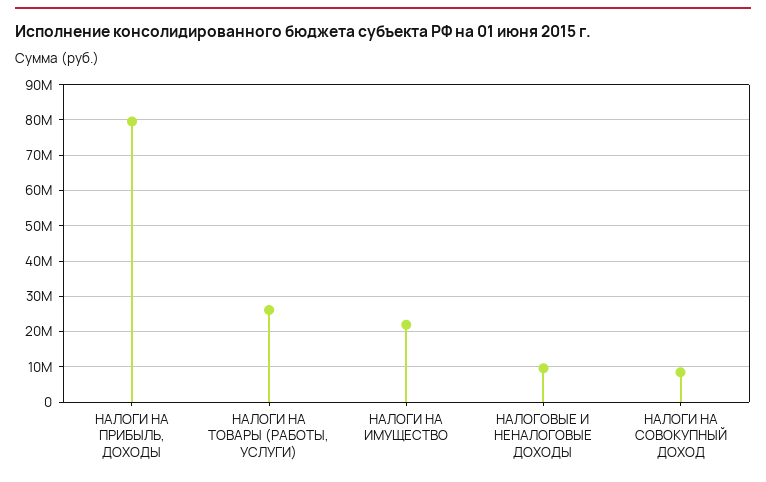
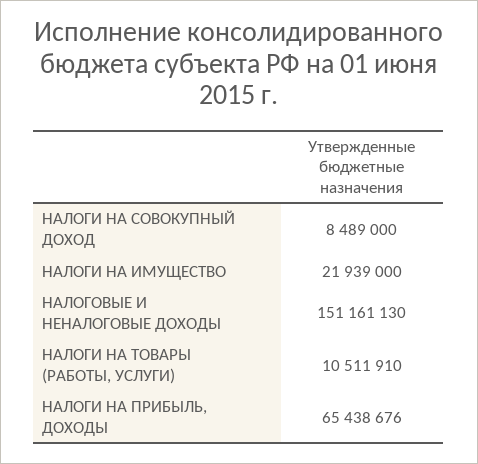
  {
-   "НАЛОГИ НА ПРИБЫЛЬ, ДОХОДЫ": 80000000,
+   "НАЛОГИ НА ПРИБЫЛЬ, ДОХОДЫ": 65438676,
-   "НАЛОГИ НА ТОВАРЫ (РАБОТЫ, УСЛУГИ)": 26000000,
+   "НАЛОГИ НА ТОВАРЫ (РАБОТЫ, УСЛУГИ)": 10511910,
    "НАЛОГИ НА ИМУЩЕСТВО": 21939000,
-   "НАЛОГОВЫЕ И НЕНАЛОГОВЫЕ ДОХОДЫ": 10000000,
+   "НАЛОГОВЫЕ И НЕНАЛОГОВЫЕ ДОХОДЫ": 151161130,
    "НАЛОГИ НА СОВОКУПНЫЙ ДОХОД": 8489000
  }

